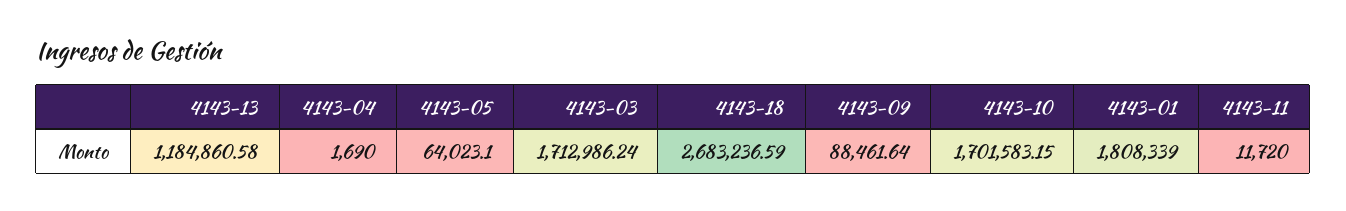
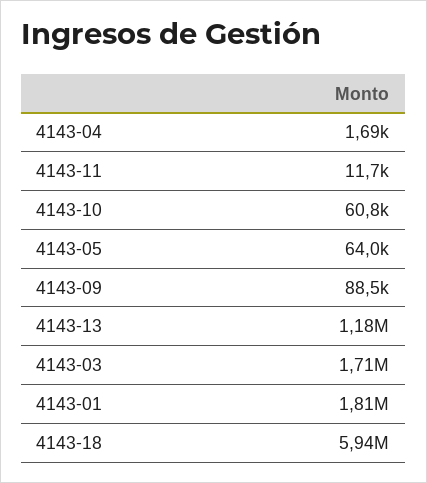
  {
    "4143-13": 1184860.58,
    "4143-04": 1690,
    "4143-05": 64023.1,
    "4143-03": 1712986.24,
-   "4143-18": 2683236.59,
+   "4143-18": 5940000,
    "4143-09": 88461.64,
-   "4143-10": 1701583.15,
+   "4143-10": 60800,
    "4143-01": 1808339,
    "4143-11": 11720
  }

